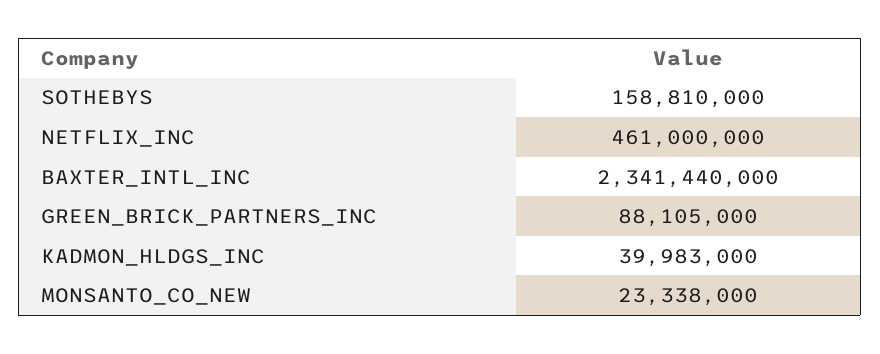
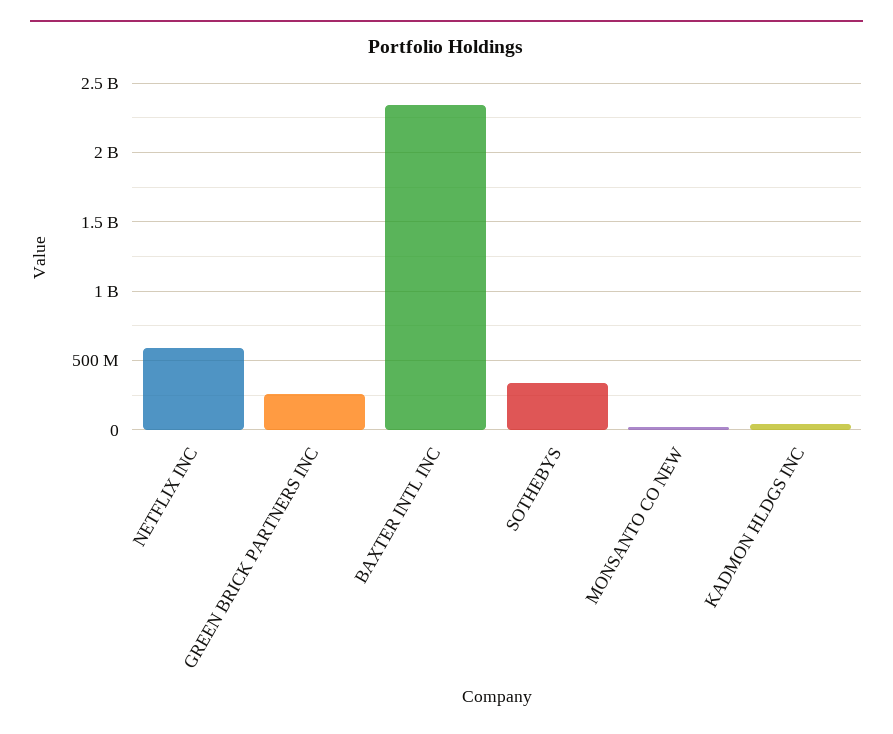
  {
-   "SOTHEBYS": 158810000,
+   "SOTHEBYS": 350000000,
-   "NETFLIX_INC": 461000000,
+   "NETFLIX_INC": 600000000,
    "BAXTER_INTL_INC": 2341440000,
-   "GREEN_BRICK_PARTNERS_INC": 88105000,
+   "GREEN_BRICK_PARTNERS_INC": 250000000,
    "KADMON_HLDGS_INC": 39983000,
    "MONSANTO_CO_NEW": 23338000
  }

